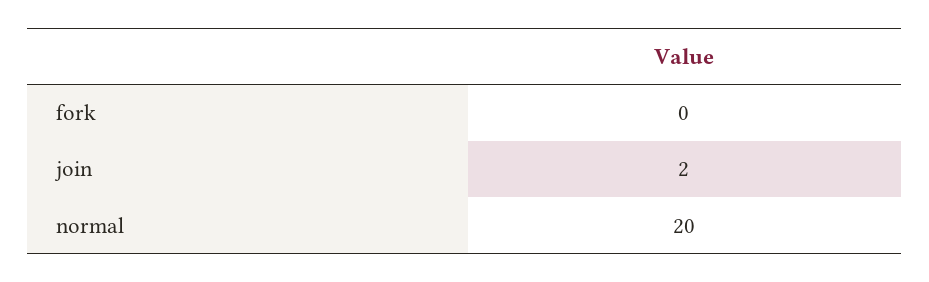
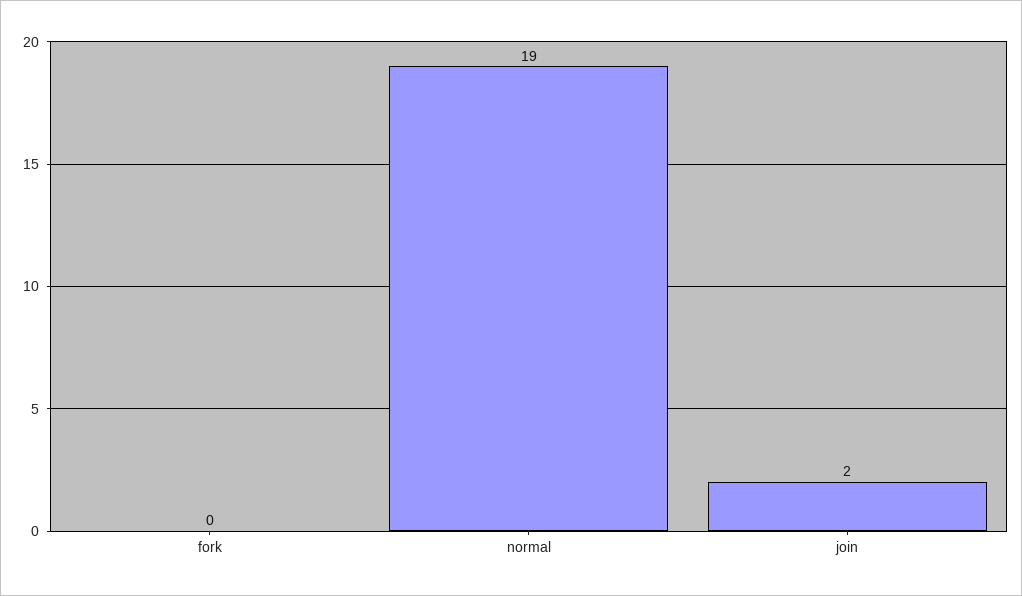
  {
    "fork": 0,
    "join": 2,
-   "normal": 20
+   "normal": 19
  }

